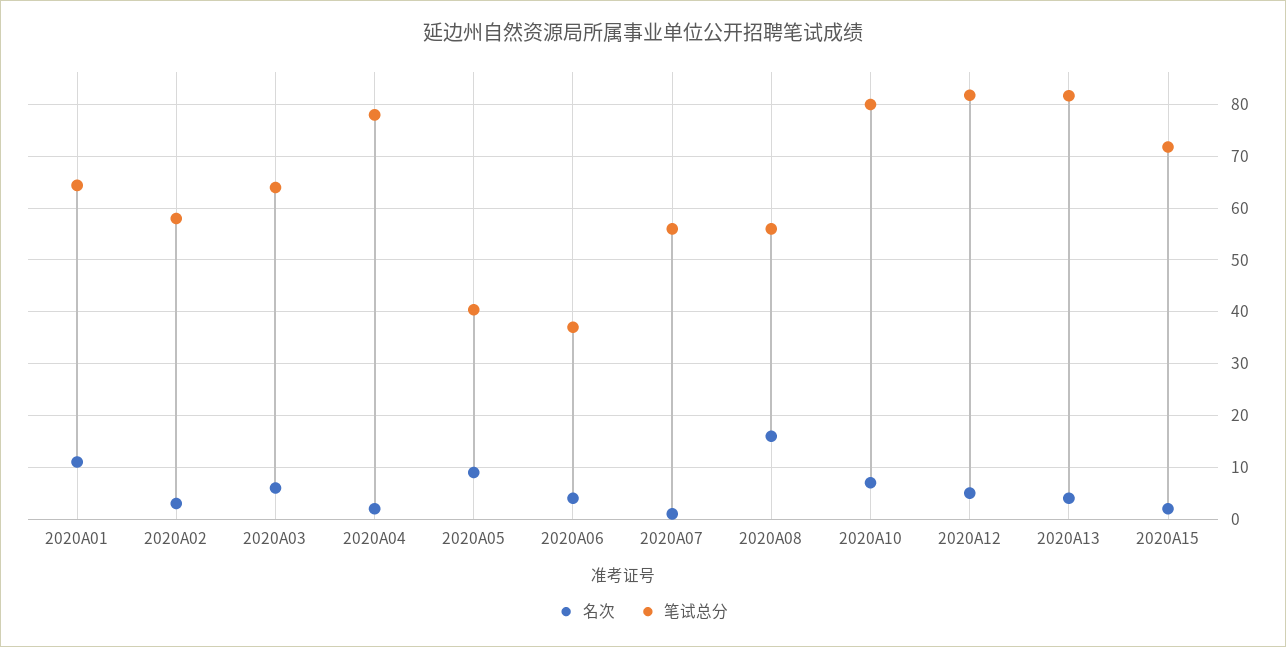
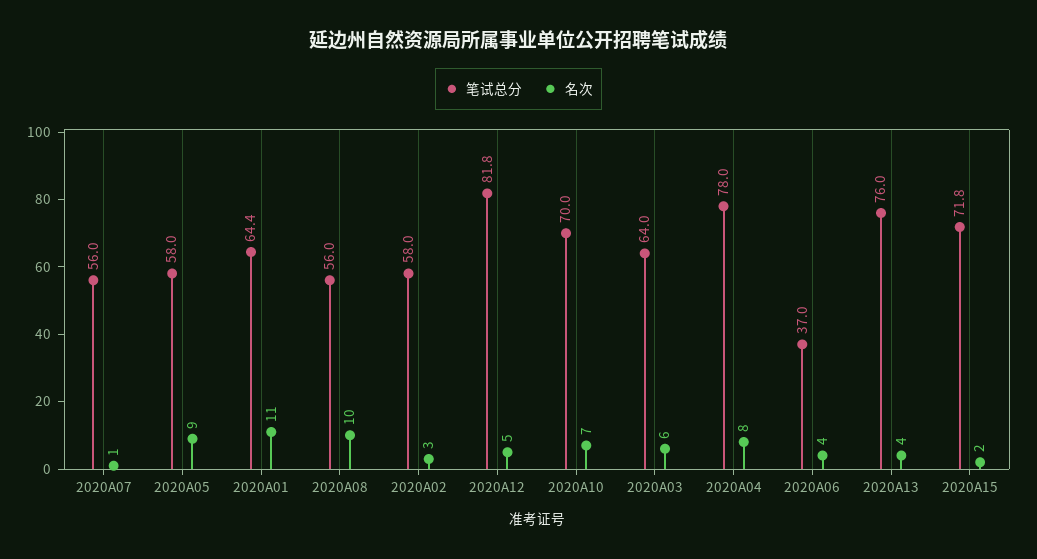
  {
    "名次": {
      "2020A01": 11,
      "2020A02": 3,
      "2020A03": 6,
-     "2020A04": 2,
+     "2020A04": 8,
      "2020A05": 9,
      "2020A06": 4,
      "2020A07": 1,
-     "2020A08": 16,
+     "2020A08": 10,
      "2020A10": 7,
      "2020A12": 5,
      "2020A13": 4,
      "2020A15": 2
    },
    "笔试总分": {
      "2020A01": 64.4,
      "2020A02": 58,
      "2020A03": 64,
      "2020A04": 78,
-     "2020A05": 40,
+     "2020A05": 58,
      "2020A06": 37,
      "2020A07": 56,
      "2020A08": 56,
-     "2020A10": 80,
+     "2020A10": 70,
      "2020A12": 81.8,
-     "2020A13": 82,
+     "2020A13": 76,
      "2020A15": 71.8
    }
  }

